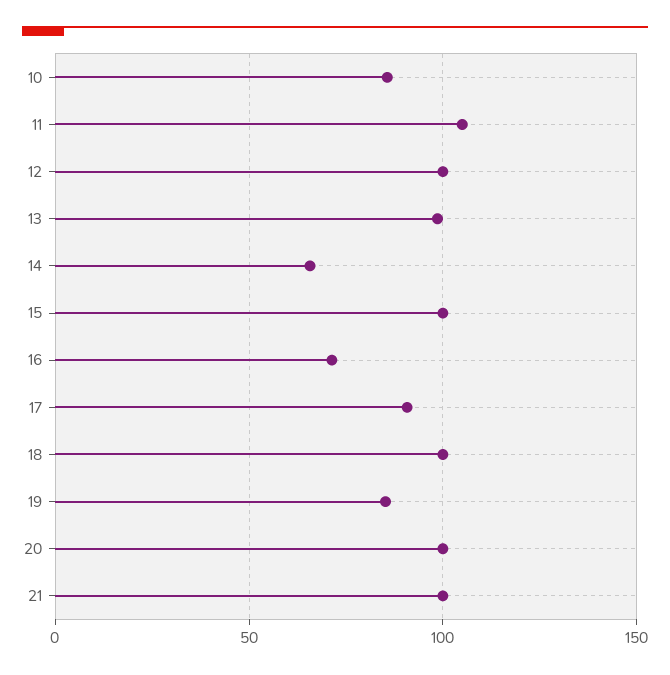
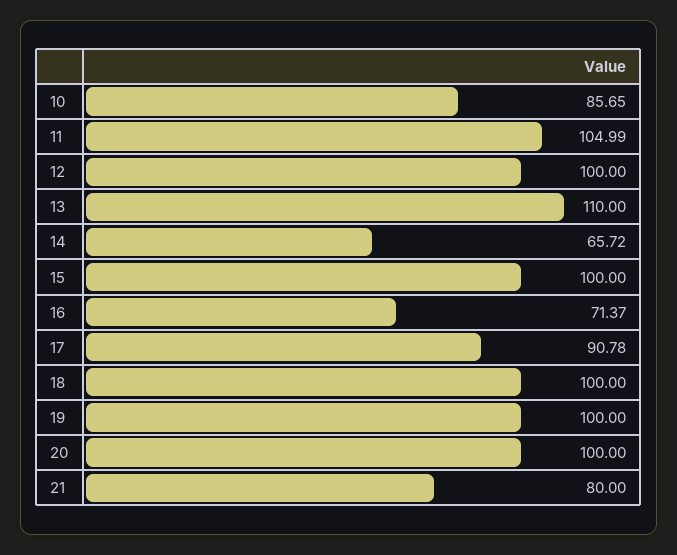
  {
    "10": 85.65,
    "11": 104.99,
    "12": 100,
-   "13": 100,
+   "13": 110,
    "14": 65.72,
    "15": 100,
    "16": 71.37,
    "17": 90.78,
    "18": 100,
-   "19": 85,
+   "19": 100,
    "20": 100,
-   "21": 100
+   "21": 80
  }

